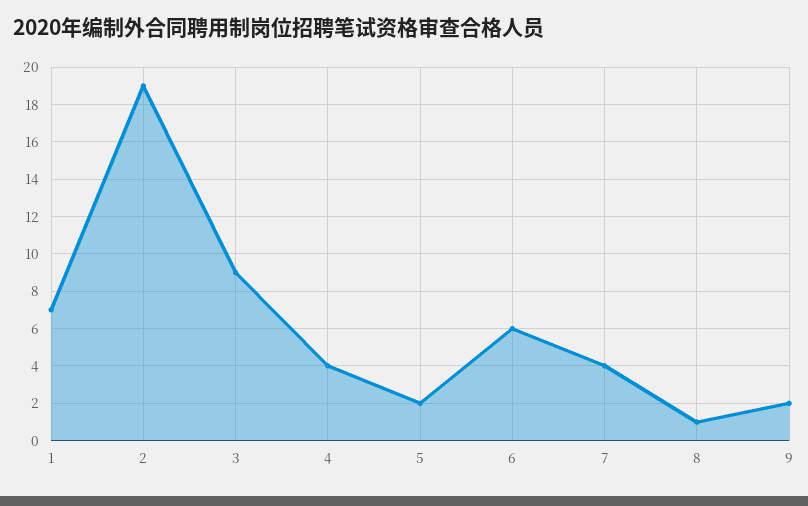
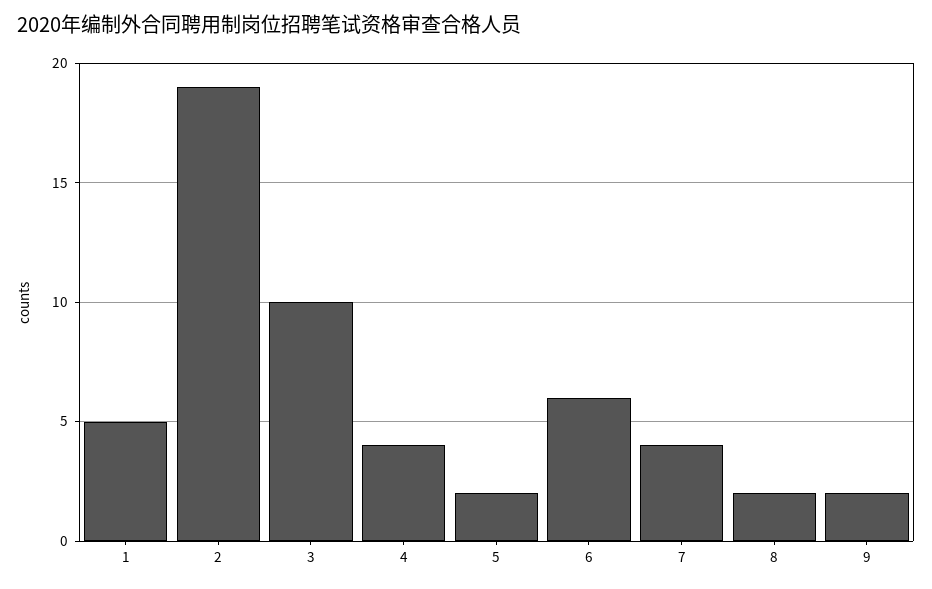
  {
-   "1": 7,
+   "1": 5,
    "2": 19,
-   "3": 9,
+   "3": 10,
    "4": 4,
    "5": 2,
    "6": 6,
    "7": 4,
-   "8": 1,
+   "8": 2,
    "9": 2
  }

